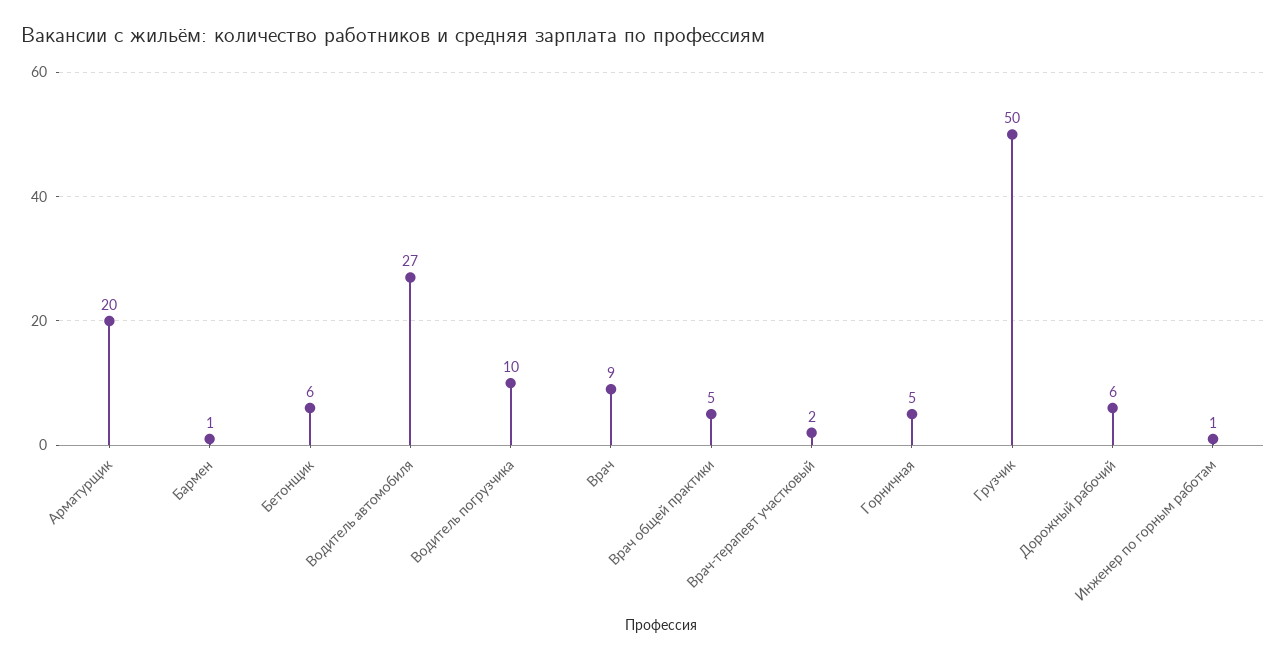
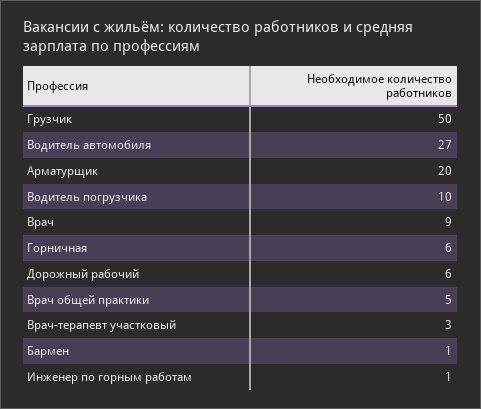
  {
    "Арматурщик": 20,
    "Бармен": 1,
-   "Бетонщик": 6,
    "Водитель автомобиля": 27,
    "Водитель погрузчика": 10,
    "Врач": 9,
    "Врач общей практики": 5,
-   "Врач-терапевт участковый": 2,
+   "Врач-терапевт участковый": 3,
-   "Горничная": 5,
+   "Горничная": 6,
    "Грузчик": 50,
    "Дорожный рабочий": 6,
    "Инженер по горным работам": 1
  }

